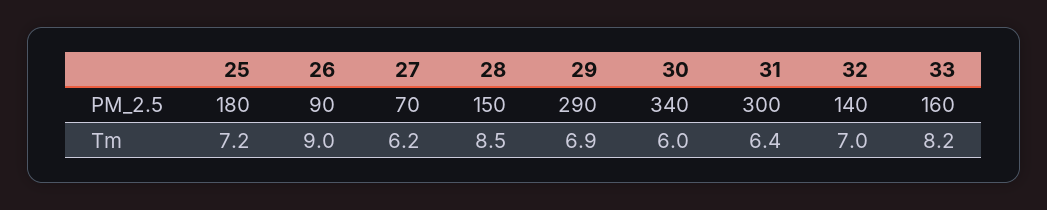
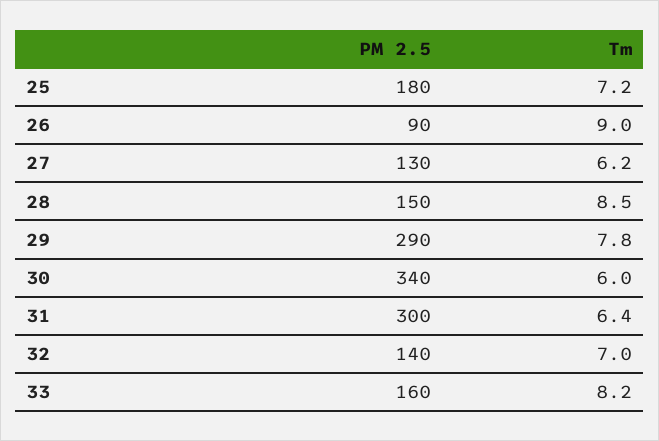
  {
    "25": {
      "PM_2.5": 180,
      "Tm": 7.2
    },
    "26": {
      "PM_2.5": 90,
      "Tm": 9
    },
    "27": {
-     "PM_2.5": 70,
+     "PM_2.5": 130,
      "Tm": 6.2
    },
    "28": {
      "PM_2.5": 150,
      "Tm": 8.5
    },
    "29": {
      "PM_2.5": 290,
-     "Tm": 6.9
+     "Tm": 7.8
    },
    "30": {
      "PM_2.5": 340,
      "Tm": 6
    },
    "31": {
      "PM_2.5": 300,
      "Tm": 6.4
    },
    "32": {
      "PM_2.5": 140,
      "Tm": 7
    },
    "33": {
      "PM_2.5": 160,
      "Tm": 8.2
    }
  }

